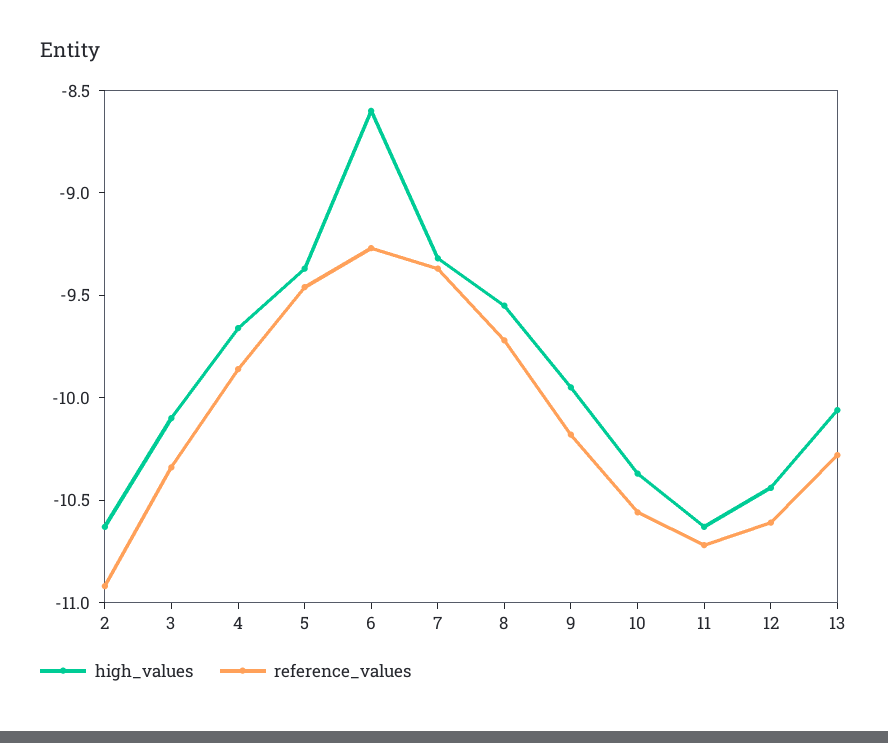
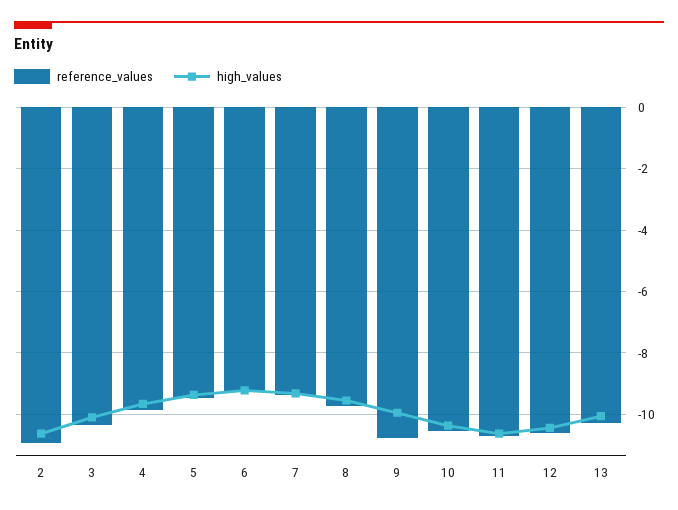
  {
    "high_values": {
      "2": -10.6,
      "3": -10.1,
      "4": -9.7,
      "5": -9.4,
-     "6": -8.6,
+     "6": -9.2,
      "7": -9.3,
      "8": -9.6,
      "9": -10,
      "10": -10.4,
      "11": -10.6,
      "12": -10.4,
      "13": -10.1
    },
    "reference_values": {
      "2": -10.9,
      "3": -10.3,
      "4": -9.9,
      "5": -9.5,
      "6": -9.3,
      "7": -9.4,
      "8": -9.7,
-     "9": -10.2,
+     "9": -10.8,
      "10": -10.6,
      "11": -10.7,
      "12": -10.6,
      "13": -10.3
    }
  }

